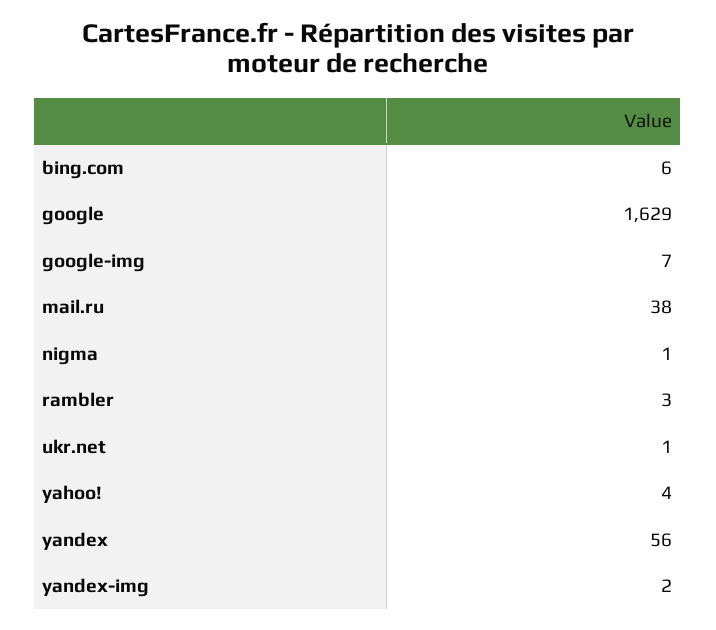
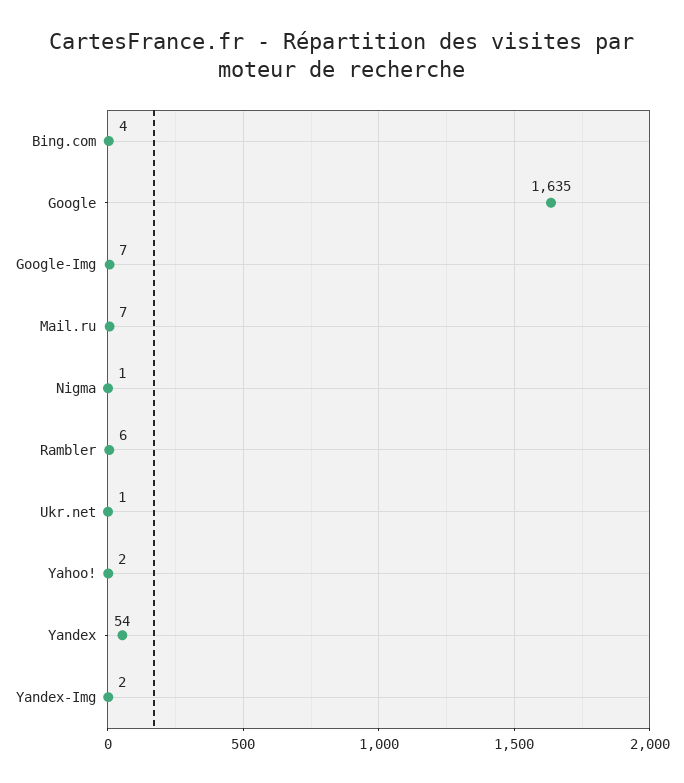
  {
-   "bing.com": 6,
+   "bing.com": 4,
-   "google": 1629,
+   "google": 1635,
    "google-img": 7,
-   "mail.ru": 38,
+   "mail.ru": 7,
    "nigma": 1,
-   "rambler": 3,
+   "rambler": 6,
    "ukr.net": 1,
-   "yahoo!": 4,
+   "yahoo!": 2,
-   "yandex": 56,
+   "yandex": 54,
    "yandex-img": 2
  }

